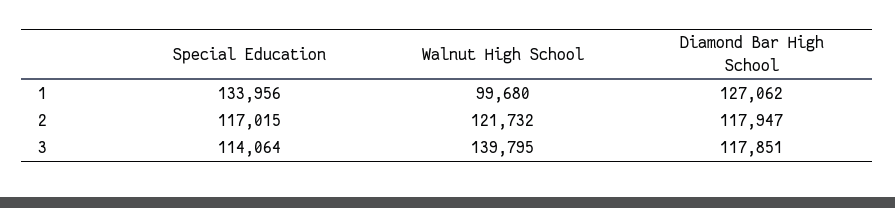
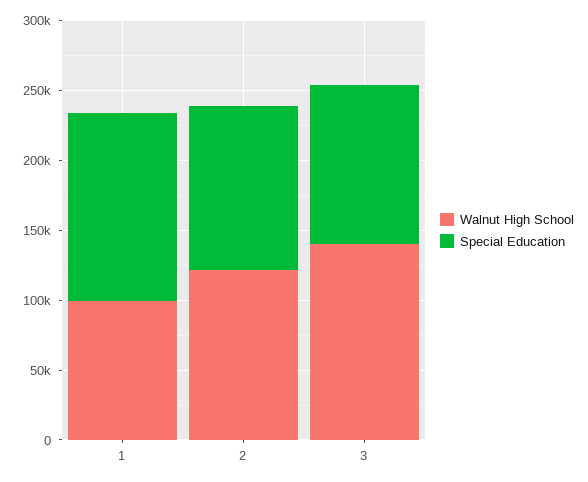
  {
    "Special Education": {
      "1": 133956,
      "2": 117015,
      "3": 114064
    },
    "Walnut High School": {
      "1": 99680,
      "2": 121732,
      "3": 139795
-   },
+   }
-   "Diamond Bar High School": {
-     "1": 127062,
-     "2": 117947,
-     "3": 117851
-   }
  }

